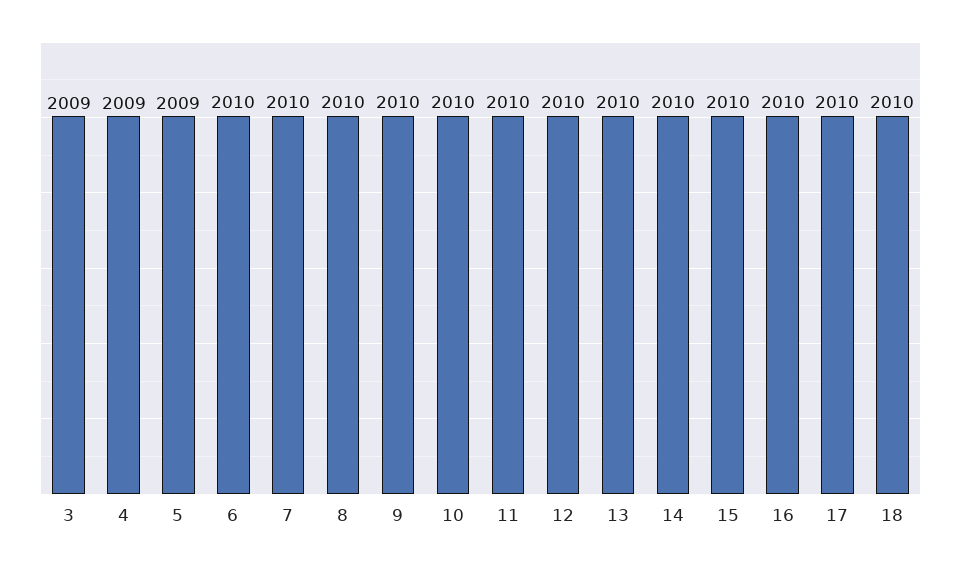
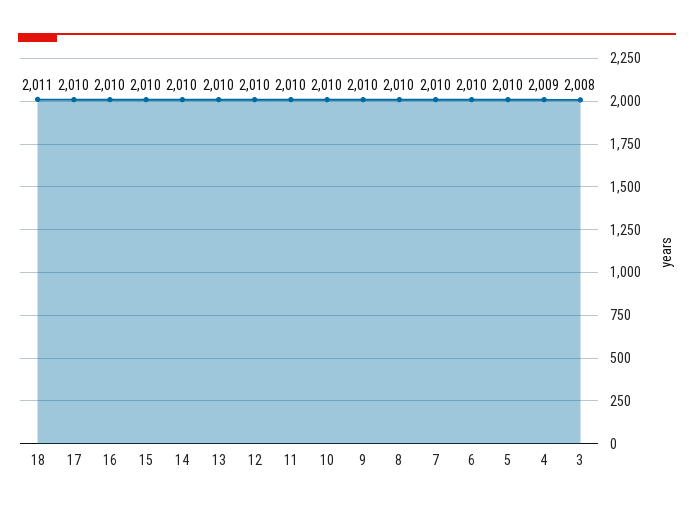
  {
-   "3": 2009,
+   "3": 2008,
    "4": 2009,
-   "5": 2009,
+   "5": 2010,
    "6": 2010,
    "7": 2010,
    "8": 2010,
    "9": 2010,
    "10": 2010,
    "11": 2010,
    "12": 2010,
    "13": 2010,
    "14": 2010,
    "15": 2010,
    "16": 2010,
    "17": 2010,
-   "18": 2010
+   "18": 2011
  }

